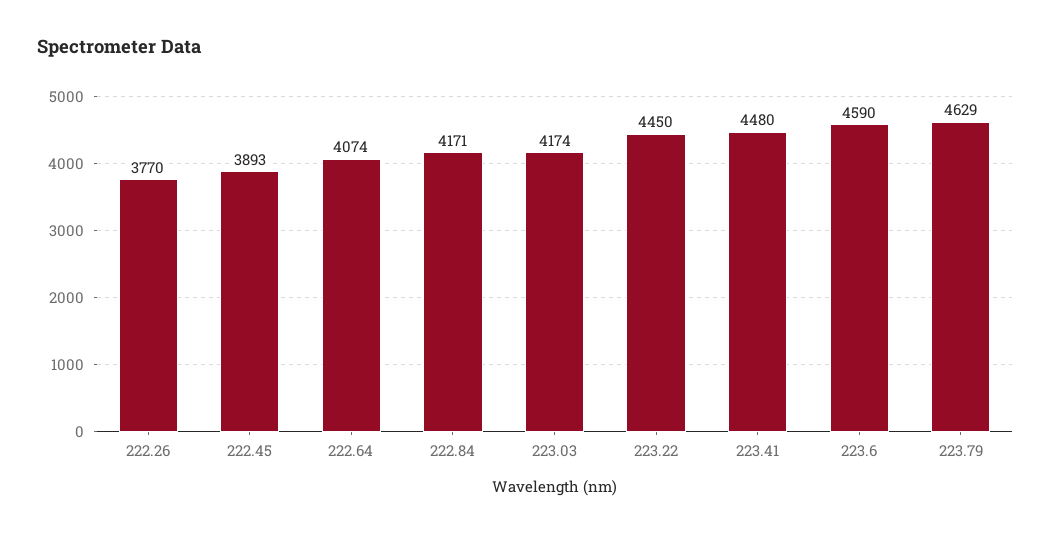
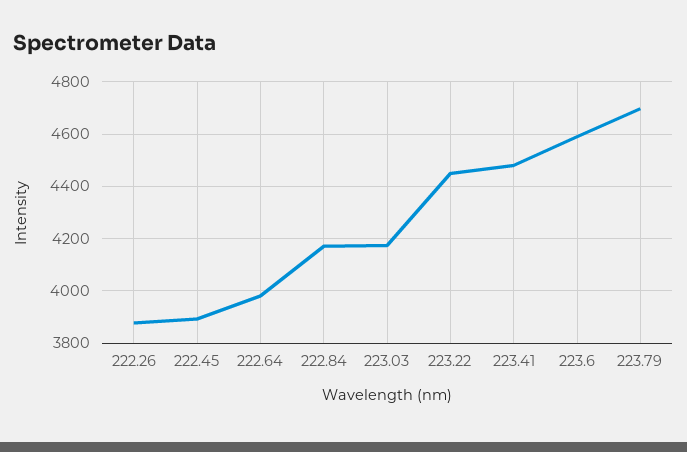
  {
-   "222.26": 3770,
+   "222.26": 3875,
    "222.45": 3893,
-   "222.64": 4074,
+   "222.64": 3975,
    "222.84": 4171,
    "223.03": 4174,
    "223.22": 4450,
    "223.41": 4480,
    "223.6": 4590,
-   "223.79": 4629
+   "223.79": 4700
  }

